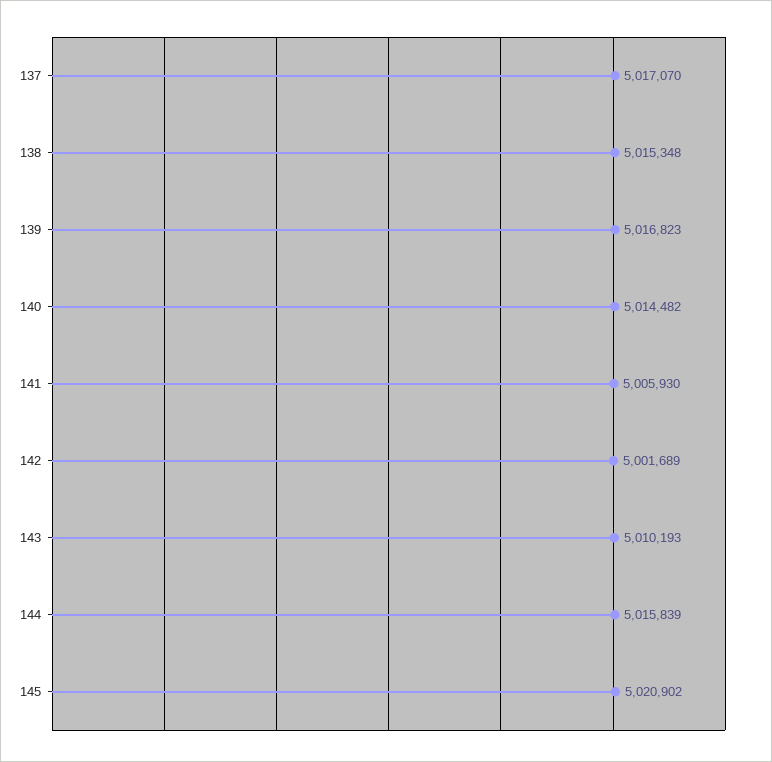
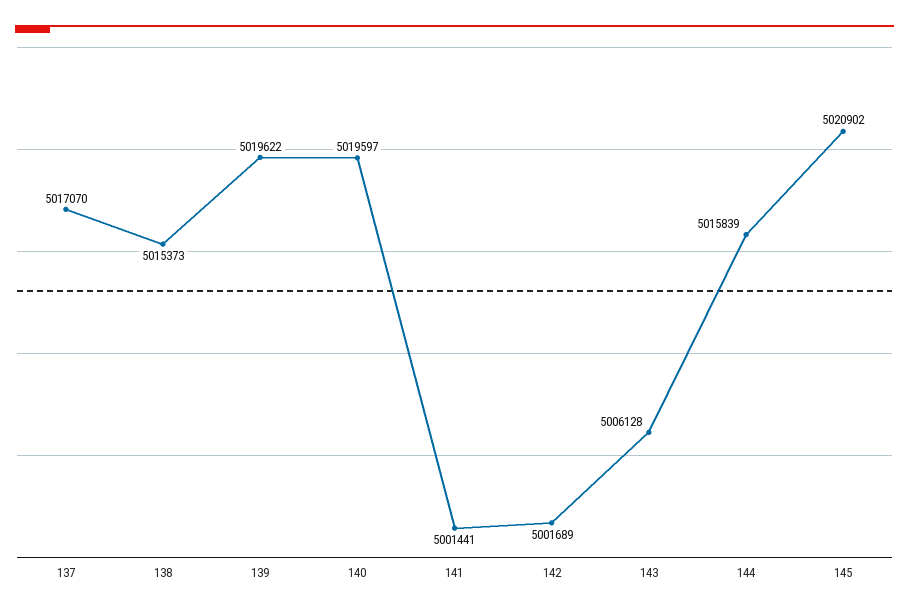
  {
    "137": 5017070,
-   "138": 5015348,
+   "138": 5015373,
-   "139": 5016823,
+   "139": 5019622,
-   "140": 5014482,
+   "140": 5019597,
-   "141": 5005930,
+   "141": 5001441,
    "142": 5001689,
-   "143": 5010193,
+   "143": 5006128,
    "144": 5015839,
    "145": 5020902
  }

